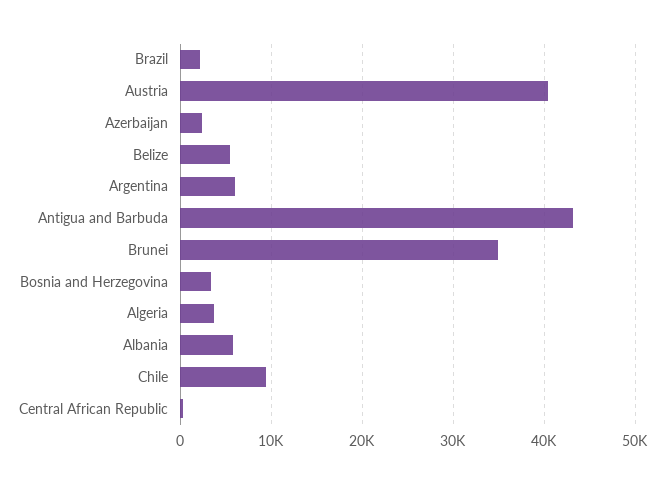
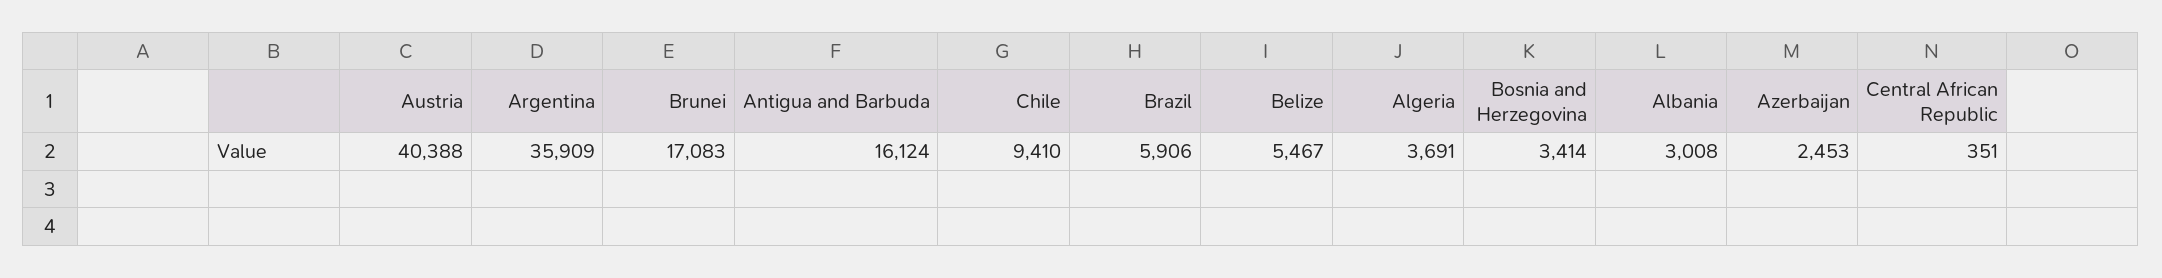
  {
-   "Brazil": 2000,
+   "Brazil": 5906,
    "Austria": 40388,
    "Azerbaijan": 2453,
    "Belize": 5467,
-   "Argentina": 6000,
+   "Argentina": 35909,
-   "Antigua and Barbuda": 43000,
+   "Antigua and Barbuda": 16124,
-   "Brunei": 35000,
+   "Brunei": 17083,
    "Bosnia and Herzegovina": 3414,
    "Algeria": 3691,
-   "Albania": 6000,
+   "Albania": 3008,
    "Chile": 9410,
    "Central African Republic": 351
  }

